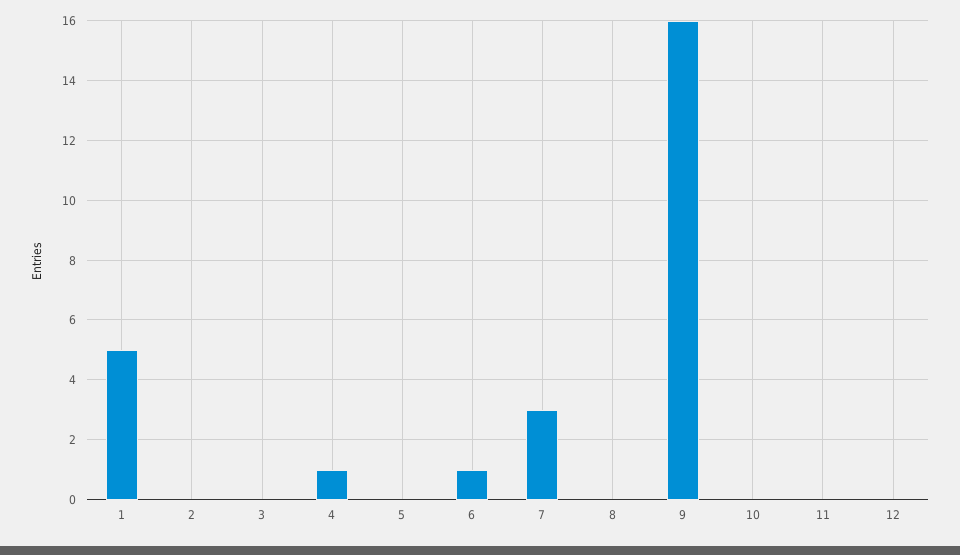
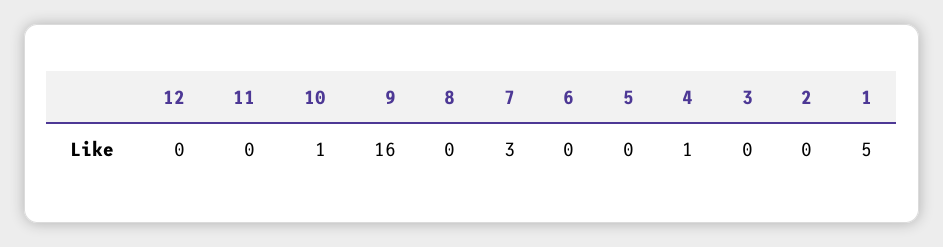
  {
    "1": 5,
    "2": 0,
    "3": 0,
    "4": 1,
    "5": 0,
-   "6": 1,
+   "6": 0,
    "7": 3,
    "8": 0,
    "9": 16,
-   "10": 0,
+   "10": 1,
    "11": 0,
    "12": 0
  }

